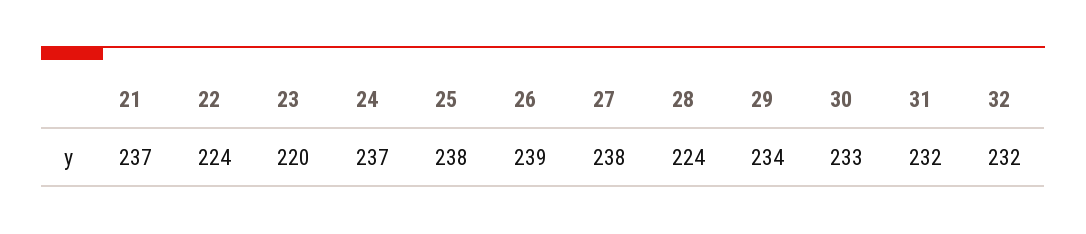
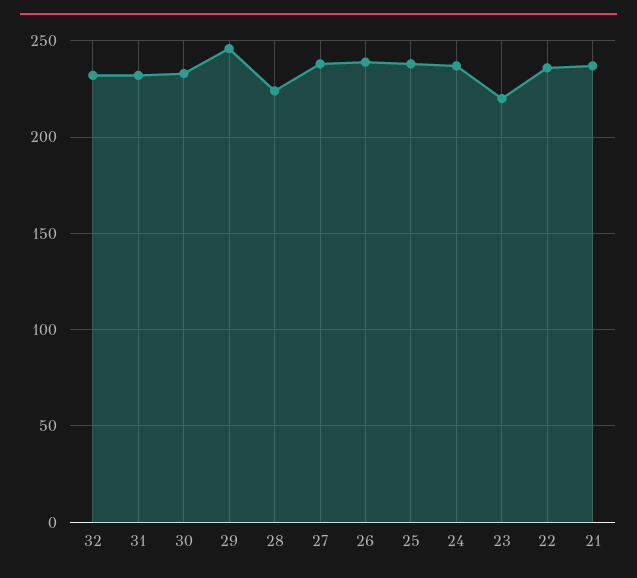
  {
    "21": 237,
-   "22": 224,
+   "22": 235,
    "23": 220,
    "24": 237,
    "25": 238,
    "26": 239,
    "27": 238,
    "28": 224,
-   "29": 234,
+   "29": 245,
    "30": 233,
    "31": 232,
    "32": 232
  }

